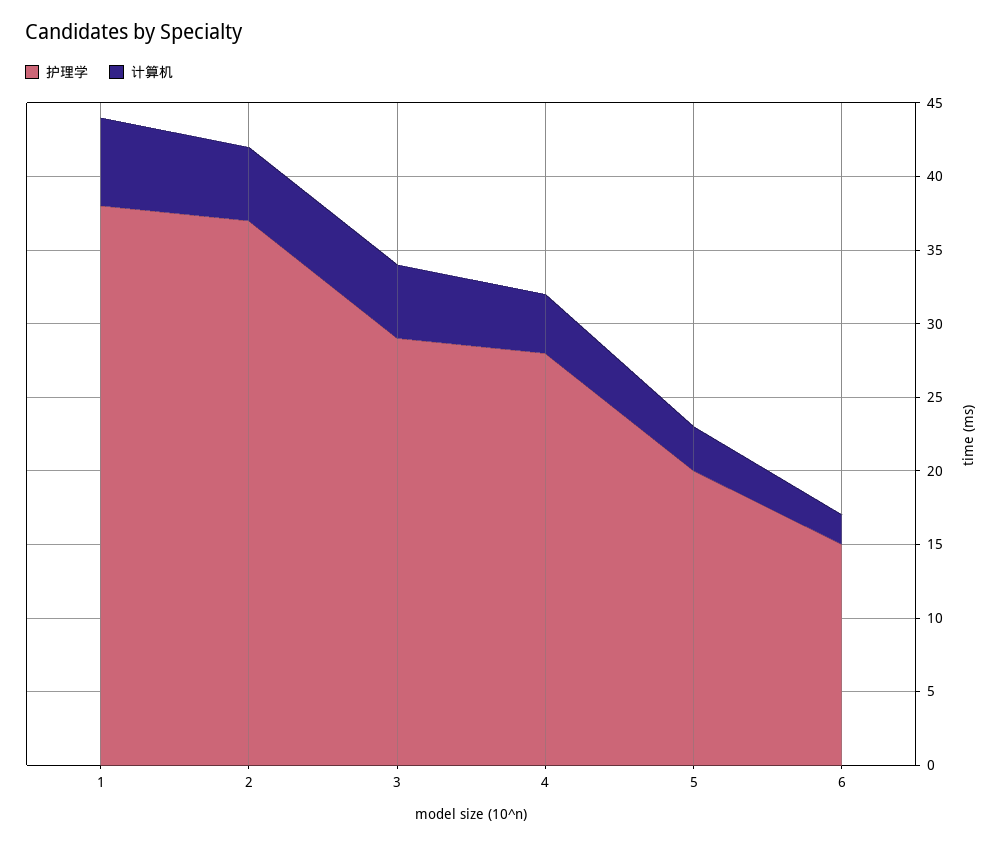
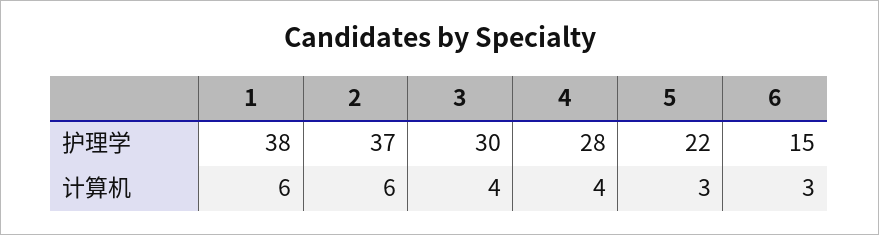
  {
    "护理学": {
      "1": 38,
      "2": 37,
-     "3": 29,
+     "3": 30,
      "4": 28,
-     "5": 20,
+     "5": 22,
      "6": 15
    },
    "计算机": {
      "1": 6,
-     "2": 5,
+     "2": 6,
-     "3": 5,
+     "3": 4,
      "4": 4,
      "5": 3,
-     "6": 2
+     "6": 3
    }
  }

